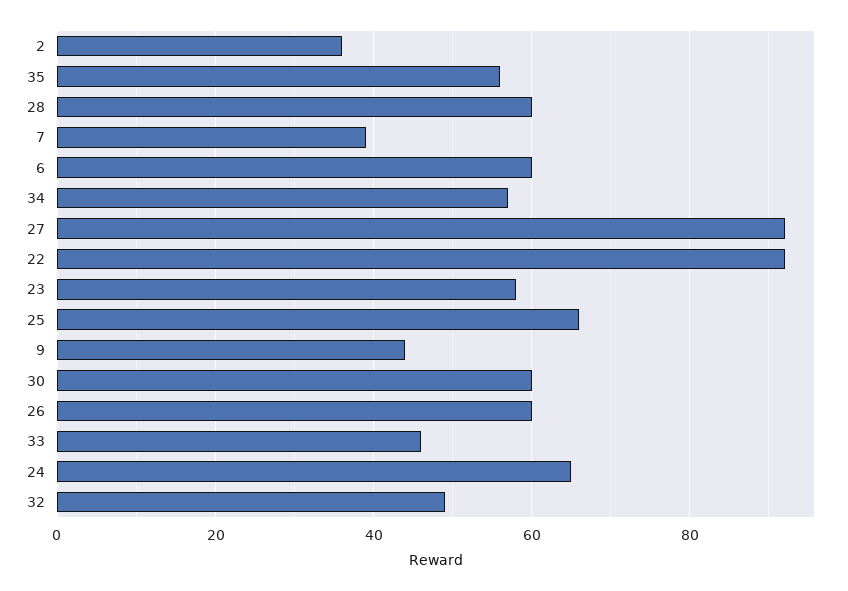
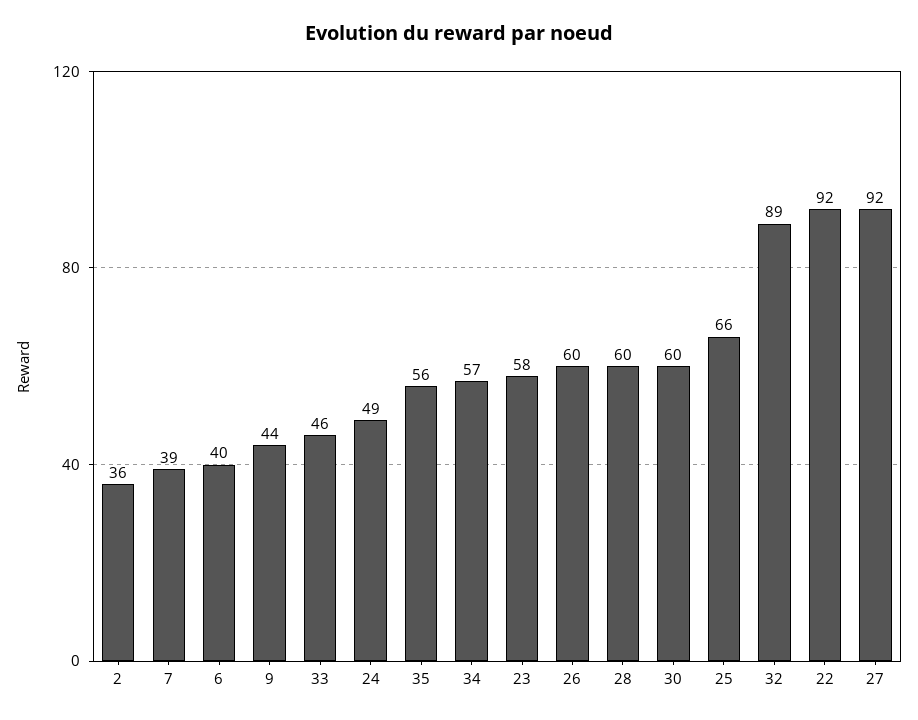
  {
    "2": 36,
    "35": 56,
    "28": 60,
    "7": 39,
-   "6": 60,
+   "6": 40,
    "34": 57,
    "27": 92,
    "22": 92,
    "23": 58,
    "25": 66,
    "9": 44,
    "30": 60,
    "26": 60,
    "33": 46,
-   "24": 65,
+   "24": 49,
-   "32": 50
+   "32": 89
  }

